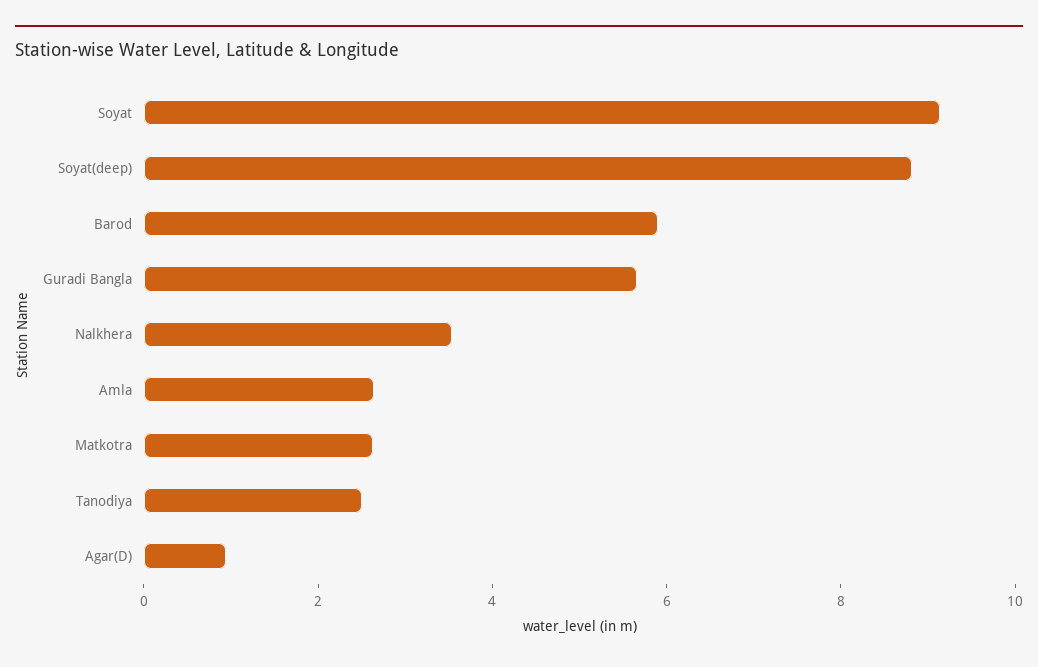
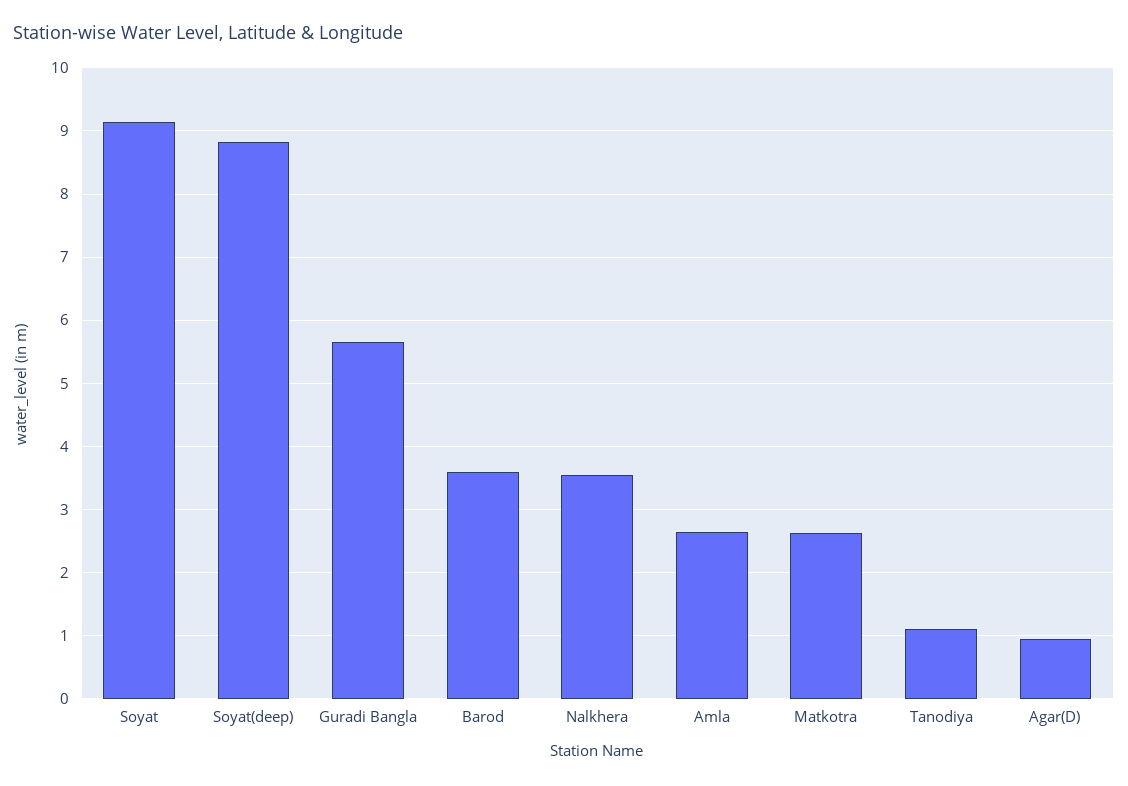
  {
    "Soyat": 9.1,
    "Soyat(deep)": 8.8,
-   "Barod": 6,
+   "Barod": 3.6,
    "Guradi Bangla": 5.7,
    "Nalkhera": 3.5,
    "Amla": 2.6,
    "Matkotra": 2.6,
-   "Tanodiya": 2.5,
+   "Tanodiya": 1.1,
    "Agar(D)": 0.9
  }

